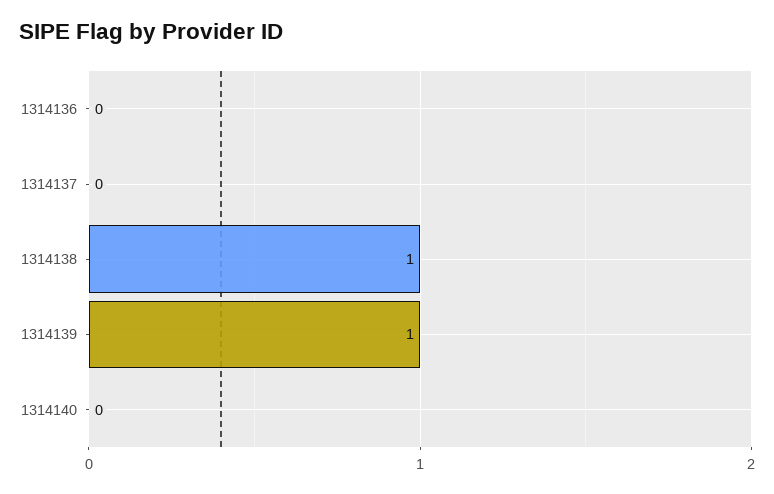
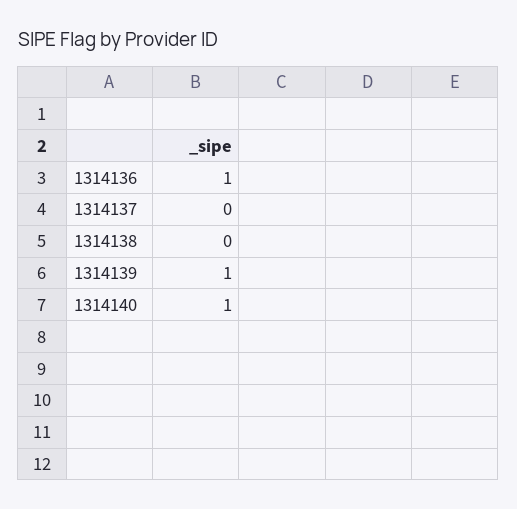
  {
-   "1314136": 0,
+   "1314136": 1,
    "1314137": 0,
-   "1314138": 1,
+   "1314138": 0,
    "1314139": 1,
-   "1314140": 0
+   "1314140": 1
  }

